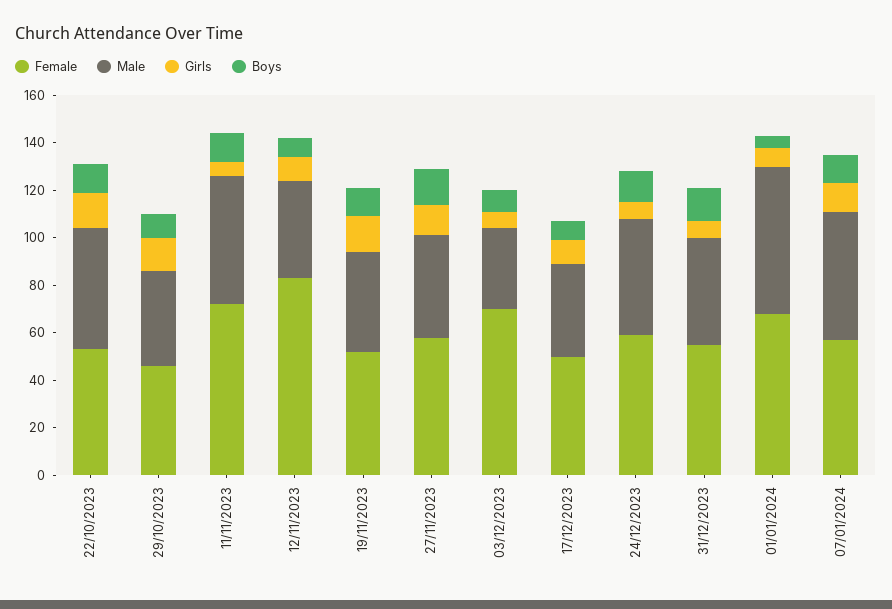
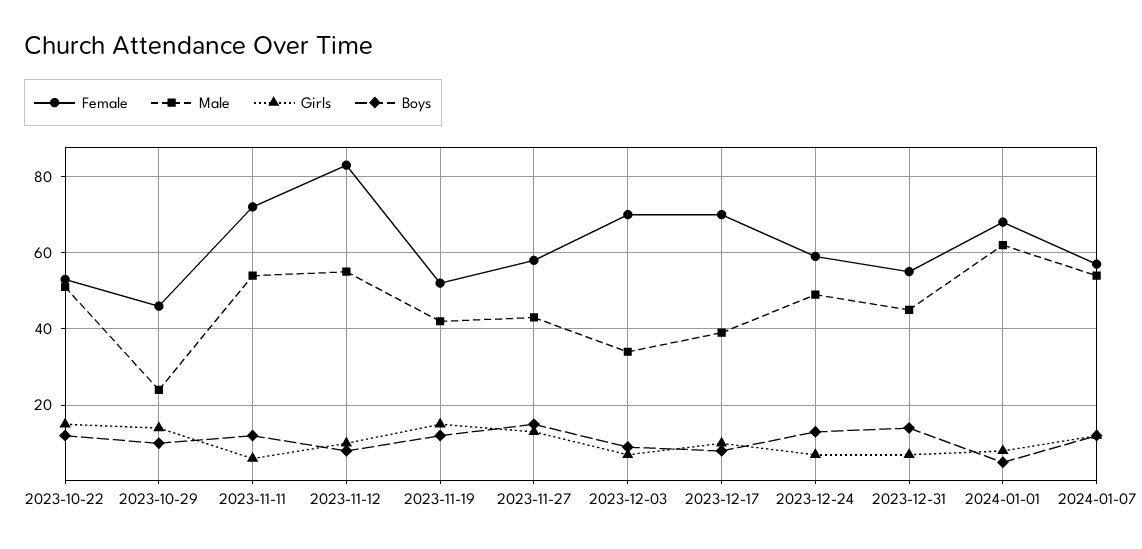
  {
    "Female": {
      "22/10/2023": 55,
      "29/10/2023": 45,
      "11/11/2023": 70,
      "12/11/2023": 85,
      "19/11/2023": 50,
      "27/11/2023": 60,
      "03/12/2023": 70,
-     "17/12/2023": 50,
+     "17/12/2023": 70,
      "24/12/2023": 60,
      "31/12/2023": 55,
      "01/01/2024": 70,
      "07/01/2024": 55
    },
    "Male": {
      "22/10/2023": 50,
-     "29/10/2023": 40,
+     "29/10/2023": 25,
      "11/11/2023": 55,
-     "12/11/2023": 40,
+     "12/11/2023": 55,
      "19/11/2023": 40,
      "27/11/2023": 45,
      "03/12/2023": 35,
      "17/12/2023": 40,
      "24/12/2023": 50,
      "31/12/2023": 45,
      "01/01/2024": 60,
      "07/01/2024": 55
    },
    "Girls": {
      "22/10/2023": 15,
      "29/10/2023": 15,
      "11/11/2023": 5,
      "12/11/2023": 10,
      "19/11/2023": 15,
      "27/11/2023": 15,
      "03/12/2023": 5,
      "17/12/2023": 10,
      "24/12/2023": 5,
      "31/12/2023": 5,
      "01/01/2024": 10,
      "07/01/2024": 10
    },
    "Boys": {
      "22/10/2023": 10,
      "29/10/2023": 10,
      "11/11/2023": 10,
      "12/11/2023": 10,
      "19/11/2023": 10,
      "27/11/2023": 15,
      "03/12/2023": 10,
      "17/12/2023": 10,
      "24/12/2023": 15,
      "31/12/2023": 15,
      "01/01/2024": 5,
      "07/01/2024": 10
    }
  }

